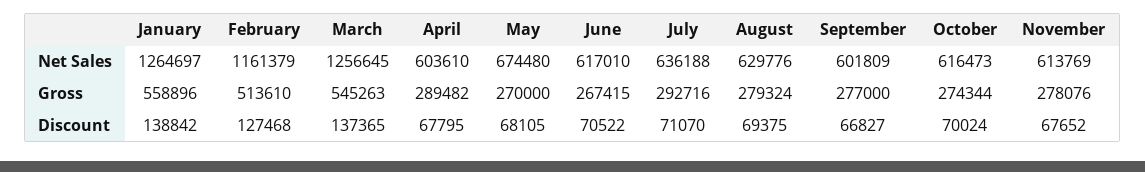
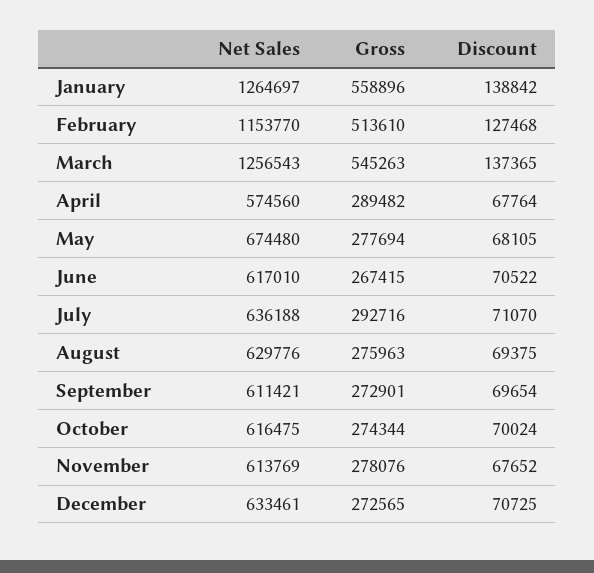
  {
    "January": {
      "Net Sales": 1264697,
      "Gross": 558896,
      "Discount": 138842
    },
    "February": {
-     "Net Sales": 1161379,
+     "Net Sales": 1153770,
      "Gross": 513610,
      "Discount": 127468
    },
    "March": {
-     "Net Sales": 1256645,
+     "Net Sales": 1256543,
      "Gross": 545263,
      "Discount": 137365
    },
    "April": {
-     "Net Sales": 603610,
+     "Net Sales": 574560,
      "Gross": 289482,
-     "Discount": 67795
+     "Discount": 67764
    },
    "May": {
      "Net Sales": 674480,
-     "Gross": 270000,
+     "Gross": 277694,
      "Discount": 68105
    },
    "June": {
      "Net Sales": 617010,
      "Gross": 267415,
      "Discount": 70522
    },
    "July": {
      "Net Sales": 636188,
      "Gross": 292716,
      "Discount": 71070
    },
    "August": {
      "Net Sales": 629776,
-     "Gross": 279324,
+     "Gross": 275963,
      "Discount": 69375
    },
    "September": {
-     "Net Sales": 601809,
+     "Net Sales": 611421,
-     "Gross": 277000,
+     "Gross": 272901,
-     "Discount": 66827
+     "Discount": 69654
    },
    "October": {
-     "Net Sales": 616473,
+     "Net Sales": 616475,
      "Gross": 274344,
      "Discount": 70024
    },
    "November": {
      "Net Sales": 613769,
      "Gross": 278076,
      "Discount": 67652
-   }
+   },
+   "December": {
+     "Net Sales": 633461,
+     "Gross": 272565,
+     "Discount": 70725
+   }
  }

